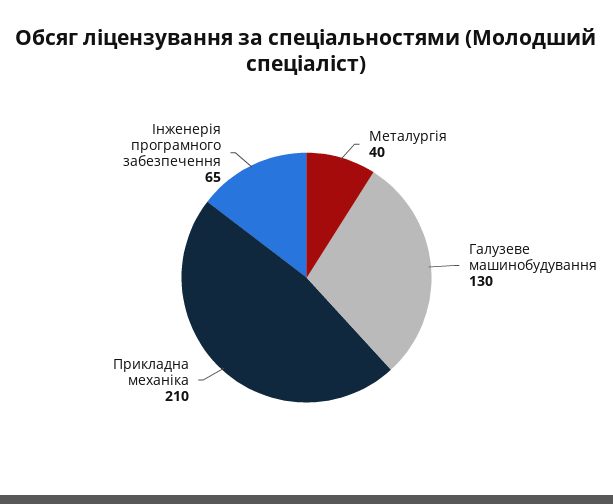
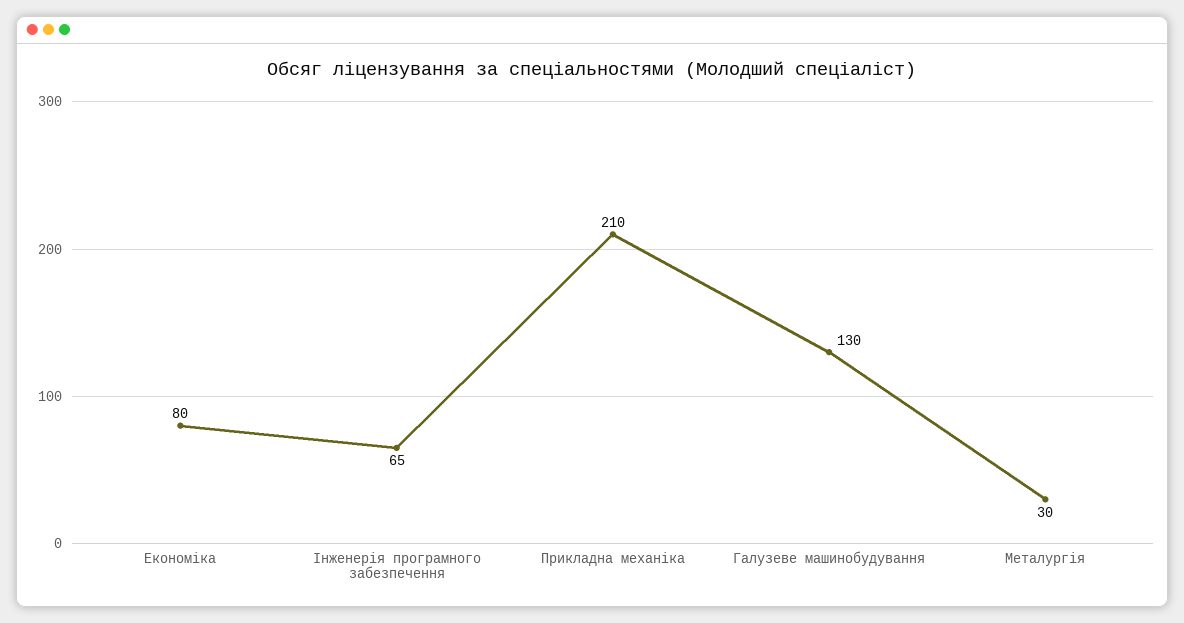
  {
-   "Металургія": 40,
+   "Металургія": 30,
    "Галузеве машинобудування": 130,
    "Прикладна механіка": 210,
-   "Інженерія програмного забезпечення": 65
+   "Інженерія програмного забезпечення": 65,
+   "Економіка": 80
  }

